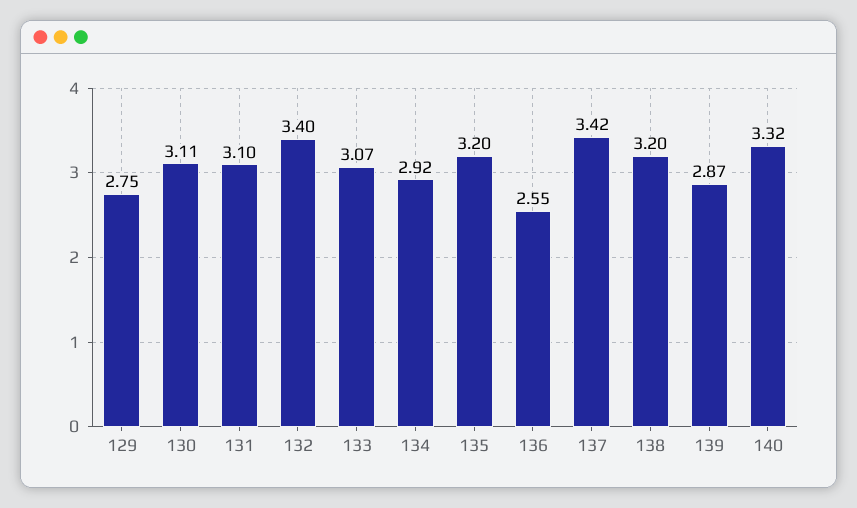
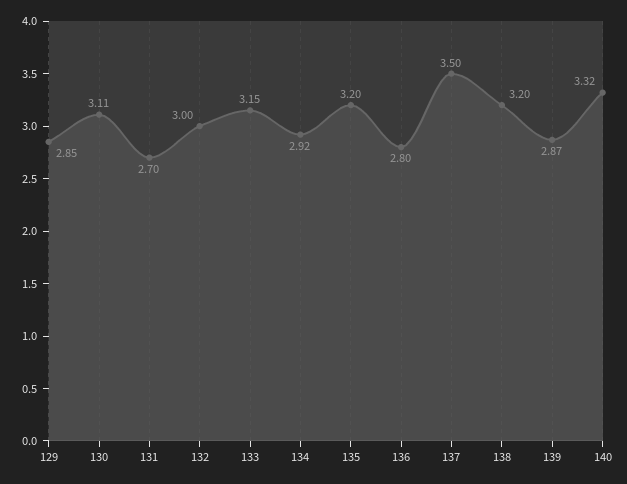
  {
-   "129": 2.75,
+   "129": 2.85,
    "130": 3.11,
-   "131": 3.1,
+   "131": 2.7,
-   "132": 3.4,
+   "132": 3,
-   "133": 3.07,
+   "133": 3.15,
    "134": 2.92,
    "135": 3.2,
-   "136": 2.55,
+   "136": 2.8,
-   "137": 3.42,
+   "137": 3.5,
    "138": 3.2,
    "139": 2.87,
    "140": 3.32
  }

